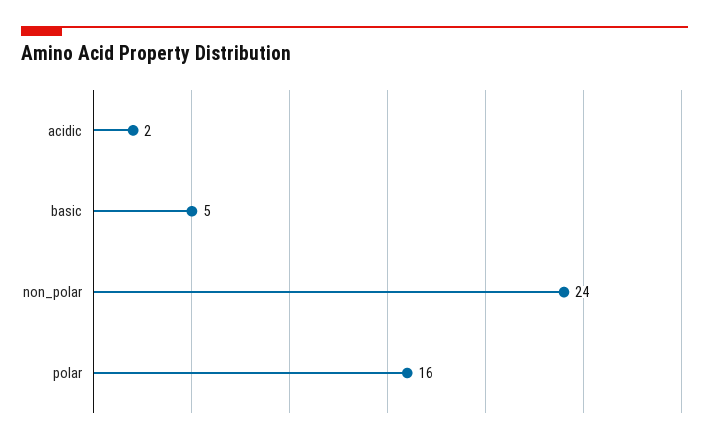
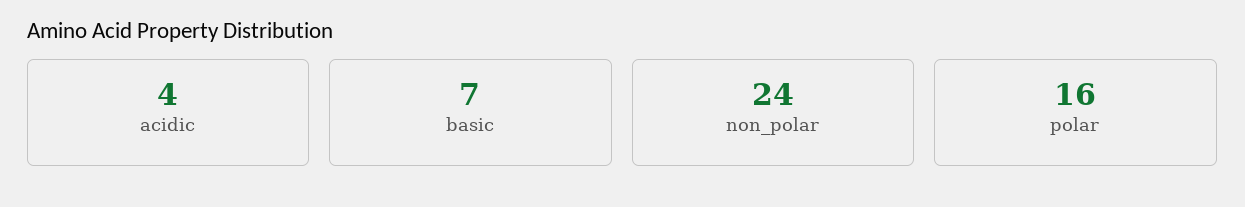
  {
-   "acidic": 2,
+   "acidic": 4,
-   "basic": 5,
+   "basic": 7,
    "non_polar": 24,
    "polar": 16
  }

